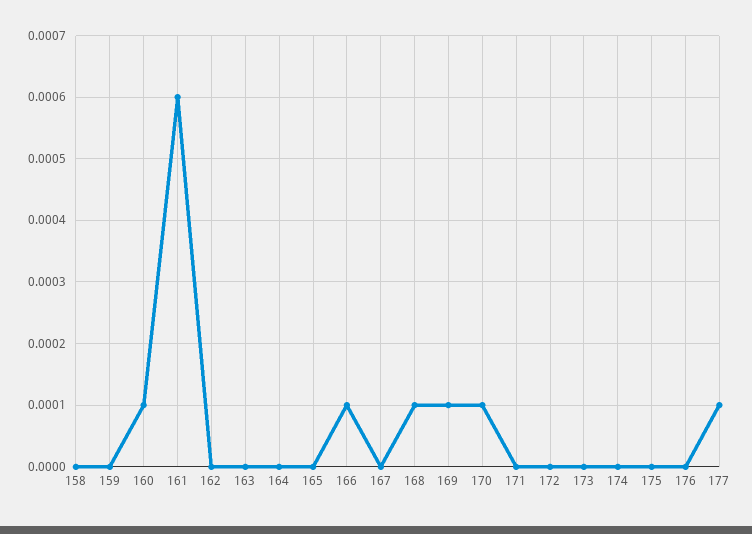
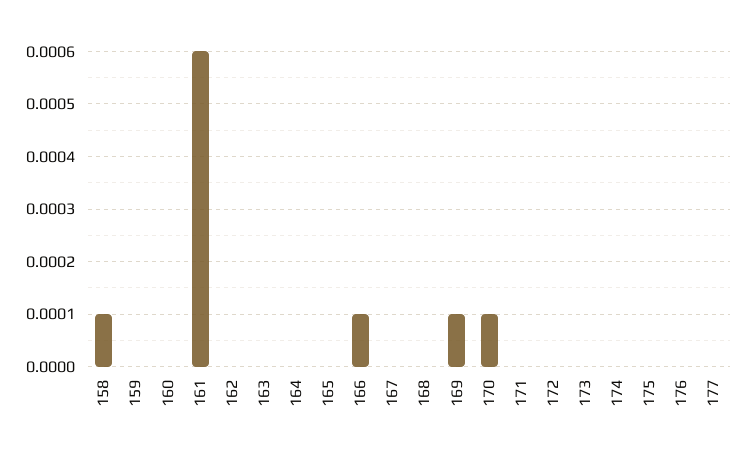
  {
-   "158": 0,
+   "158": 0.0001,
    "159": 0,
-   "160": 0.0001,
+   "160": 0,
    "161": 0.0006,
    "162": 0,
    "163": 0,
    "164": 0,
    "165": 0,
    "166": 0.0001,
    "167": 0,
-   "168": 0.0001,
+   "168": 0,
    "169": 0.0001,
    "170": 0.0001,
    "171": 0,
    "172": 0,
    "173": 0,
    "174": 0,
    "175": 0,
    "176": 0,
-   "177": 0.0001
+   "177": 0
  }

